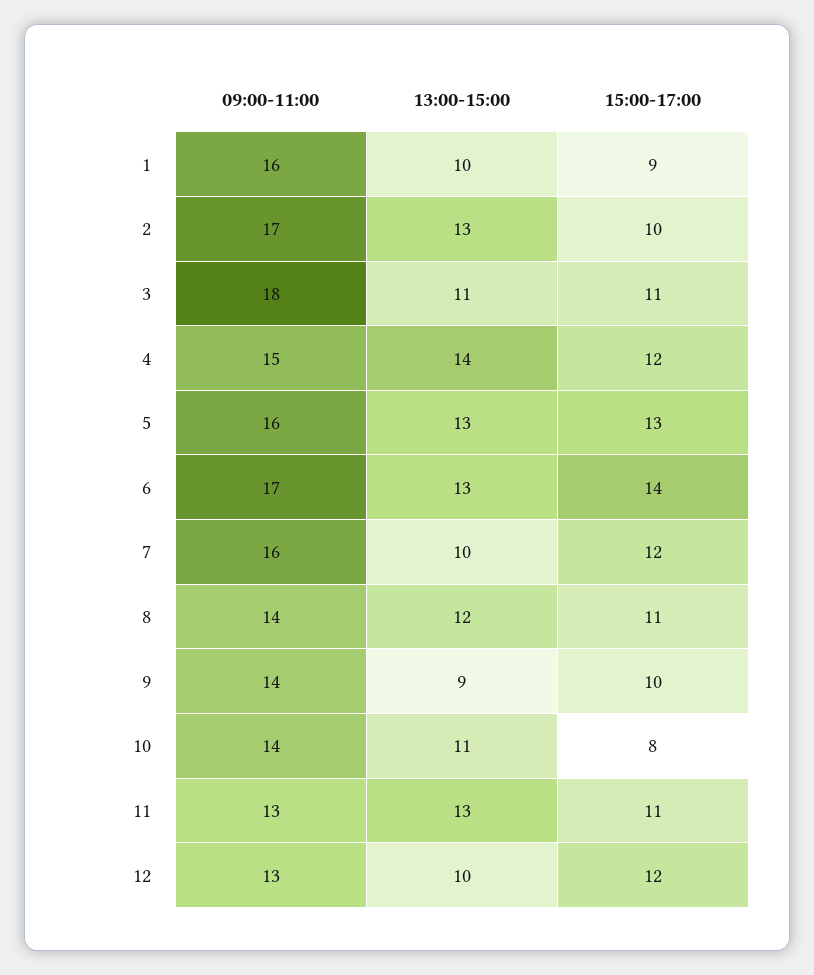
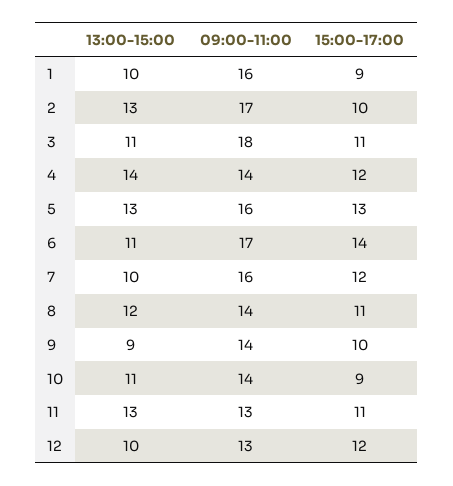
  {
    "09:00-11:00": {
      "1": 16,
      "2": 17,
      "3": 18,
-     "4": 15,
+     "4": 14,
      "5": 16,
      "6": 17,
      "7": 16,
      "8": 14,
      "9": 14,
      "10": 14,
      "11": 13,
      "12": 13
    },
    "13:00-15:00": {
      "1": 10,
      "2": 13,
      "3": 11,
      "4": 14,
      "5": 13,
-     "6": 13,
+     "6": 11,
      "7": 10,
      "8": 12,
      "9": 9,
      "10": 11,
      "11": 13,
      "12": 10
    },
    "15:00-17:00": {
      "1": 9,
      "2": 10,
      "3": 11,
      "4": 12,
      "5": 13,
      "6": 14,
      "7": 12,
      "8": 11,
      "9": 10,
-     "10": 8,
+     "10": 9,
      "11": 11,
      "12": 12
    }
  }

